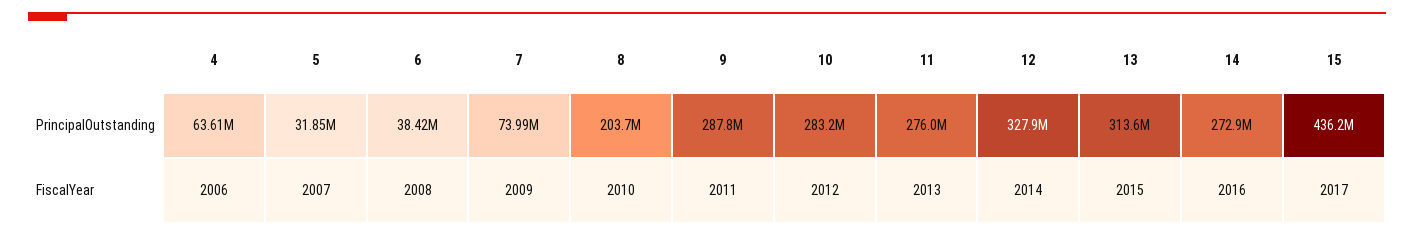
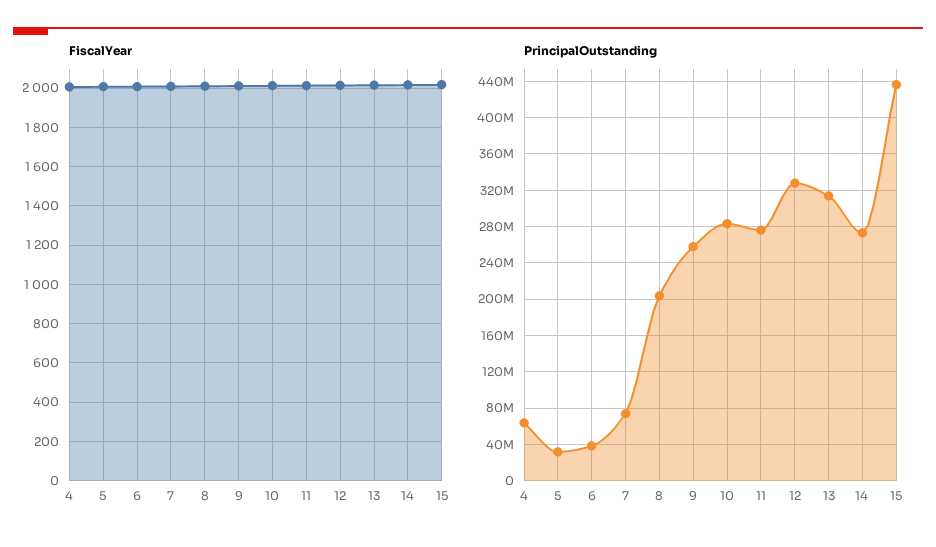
  {
    "PrincipalOutstanding": {
      "4": 63610000,
      "5": 31850000,
      "6": 38420000,
      "7": 73990000,
      "8": 203700000,
-     "9": 287800000,
+     "9": 260000000,
      "10": 283200000,
      "11": 276000000,
      "12": 327900000,
      "13": 313600000,
      "14": 272900000,
      "15": 436200000
    },
    "FiscalYear": {
      "4": 2006,
      "5": 2007,
      "6": 2008,
      "7": 2009,
      "8": 2010,
      "9": 2011,
      "10": 2012,
      "11": 2013,
      "12": 2014,
      "13": 2015,
      "14": 2016,
      "15": 2017
    }
  }

